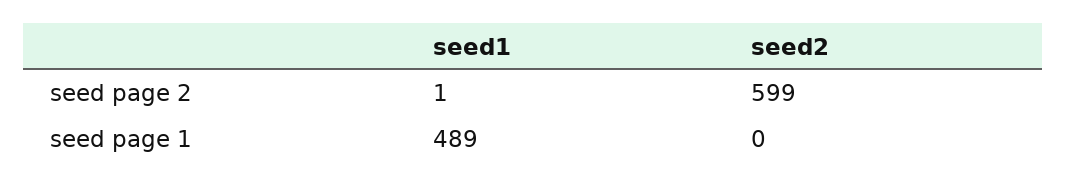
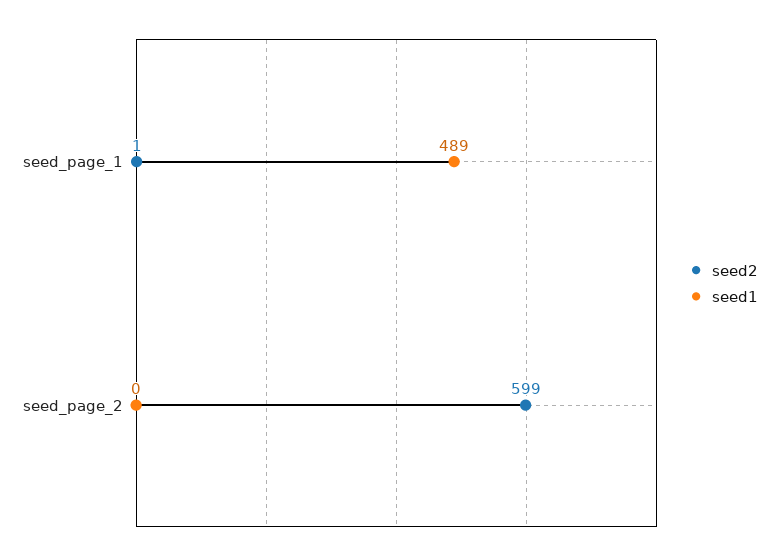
  {
    "seed1": {
-     "seed page 2": 1,
+     "seed page 2": 0,
      "seed page 1": 489
    },
    "seed2": {
      "seed page 2": 599,
-     "seed page 1": 0
+     "seed page 1": 1
    }
  }

